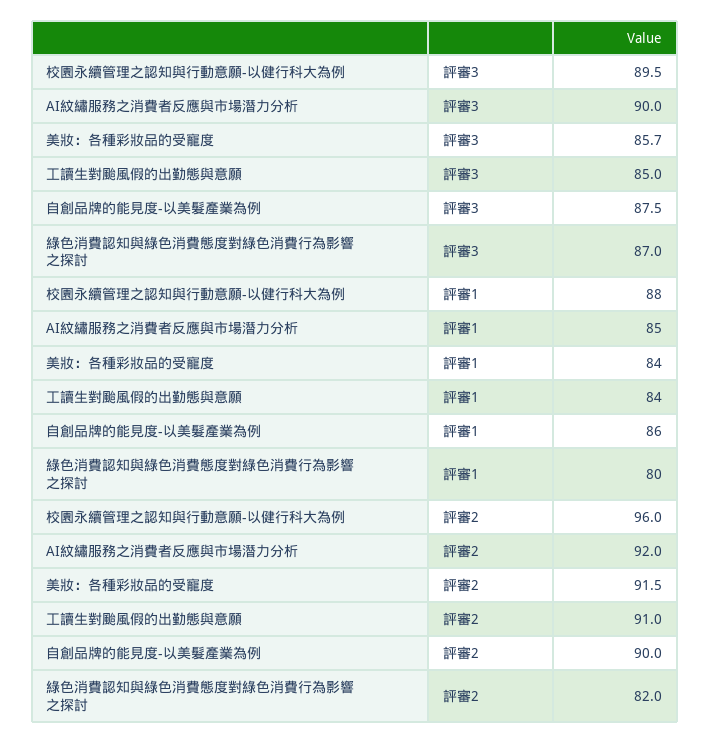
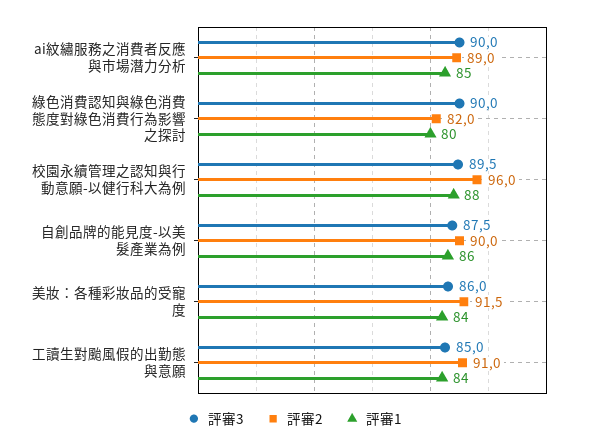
  {
    "評審3": {
      "校園永續管理之認知與行動意願-以健行科大為例": 89.5,
      "AI紋繡服務之消費者反應與市場潛力分析": 90,
-     "美妝：各種彩妝品的受寵度": 85.7,
+     "美妝：各種彩妝品的受寵度": 86,
      "工讀生對颱風假的出勤態與意願": 85,
      "自創品牌的能見度-以美髮產業為例": 87.5,
-     "綠色消費認知與綠色消費態度對綠色消費行為影響之探討": 87
+     "綠色消費認知與綠色消費態度對綠色消費行為影響之探討": 90
    },
    "評審1": {
      "校園永續管理之認知與行動意願-以健行科大為例": 88,
      "AI紋繡服務之消費者反應與市場潛力分析": 85,
      "美妝：各種彩妝品的受寵度": 84,
      "工讀生對颱風假的出勤態與意願": 84,
      "自創品牌的能見度-以美髮產業為例": 86,
      "綠色消費認知與綠色消費態度對綠色消費行為影響之探討": 80
    },
    "評審2": {
      "校園永續管理之認知與行動意願-以健行科大為例": 96,
-     "AI紋繡服務之消費者反應與市場潛力分析": 92,
+     "AI紋繡服務之消費者反應與市場潛力分析": 89,
      "美妝：各種彩妝品的受寵度": 91.5,
      "工讀生對颱風假的出勤態與意願": 91,
      "自創品牌的能見度-以美髮產業為例": 90,
      "綠色消費認知與綠色消費態度對綠色消費行為影響之探討": 82
    }
  }

